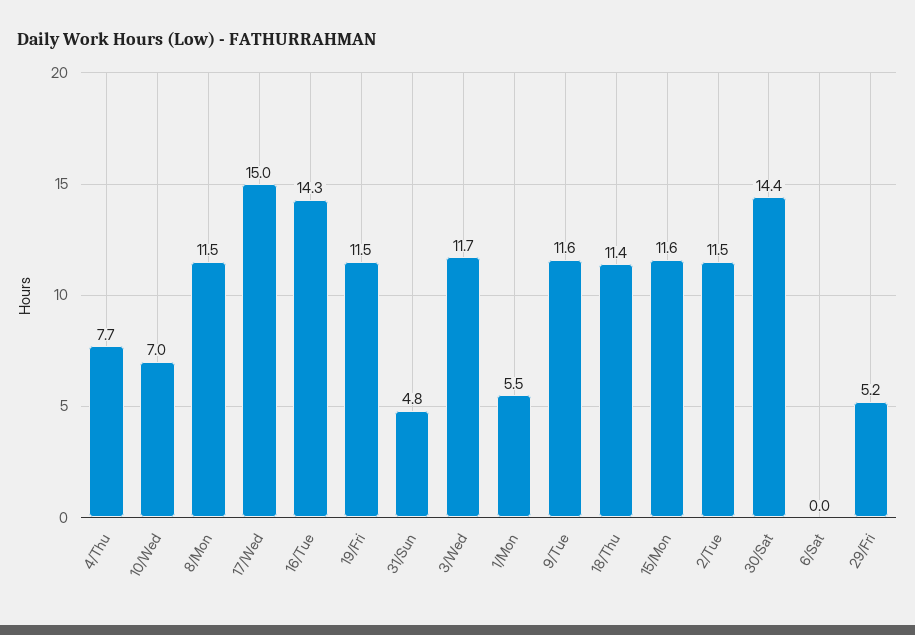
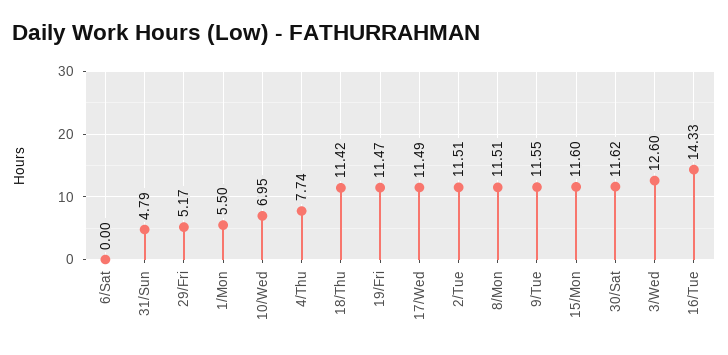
  {
    "4/Thu": 7.74,
    "10/Wed": 6.95,
    "8/Mon": 11.51,
-   "17/Wed": 15,
+   "17/Wed": 11.49,
    "16/Tue": 14.33,
    "19/Fri": 11.47,
    "31/Sun": 4.79,
-   "3/Wed": 11.7,
+   "3/Wed": 12.6,
    "1/Mon": 5.5,
    "9/Tue": 11.55,
    "18/Thu": 11.42,
    "15/Mon": 11.6,
    "2/Tue": 11.51,
-   "30/Sat": 14.4,
+   "30/Sat": 11.62,
    "6/Sat": 0,
    "29/Fri": 5.17
  }

